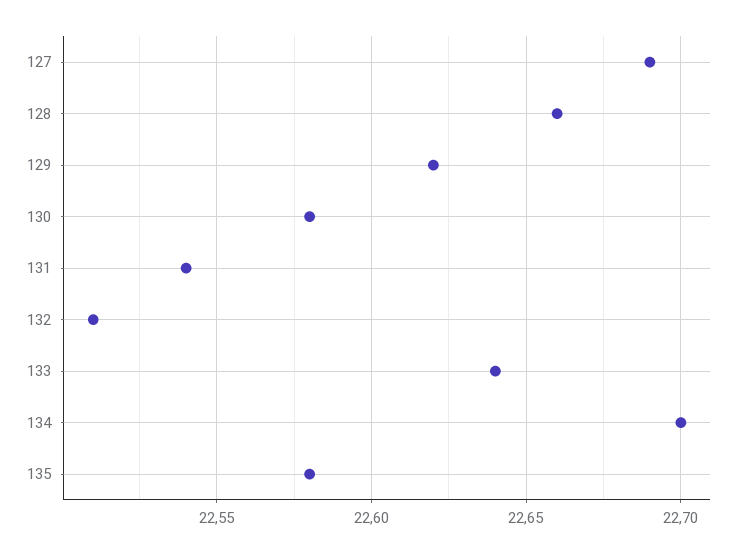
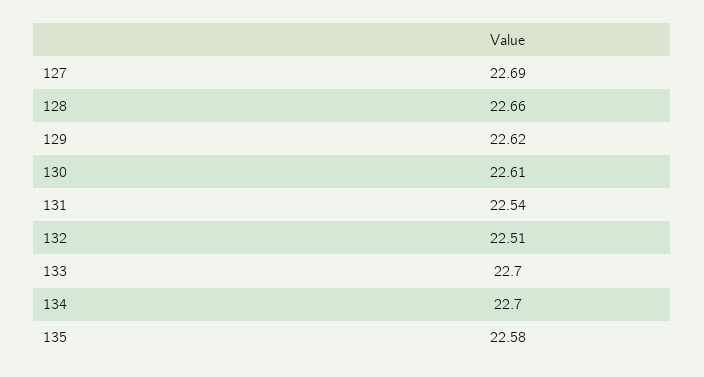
  {
    "127": 22.69,
    "128": 22.66,
    "129": 22.62,
-   "130": 22.58,
+   "130": 22.61,
    "131": 22.54,
    "132": 22.51,
-   "133": 22.64,
+   "133": 22.7,
    "134": 22.7,
    "135": 22.58
  }

